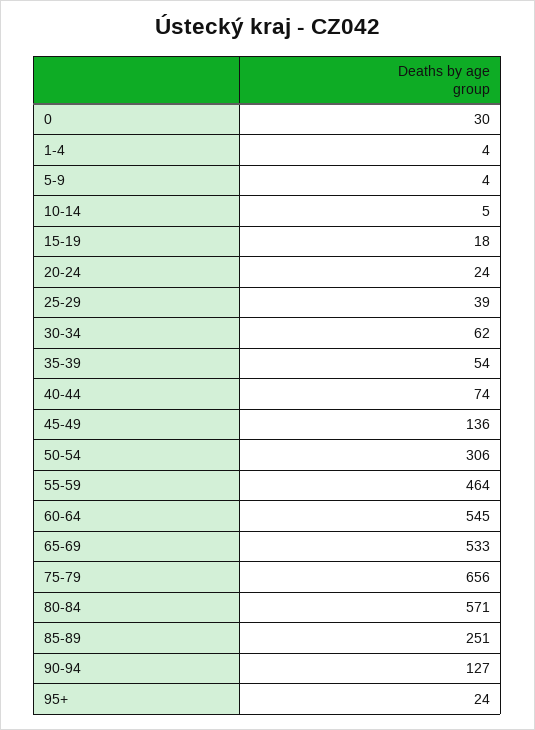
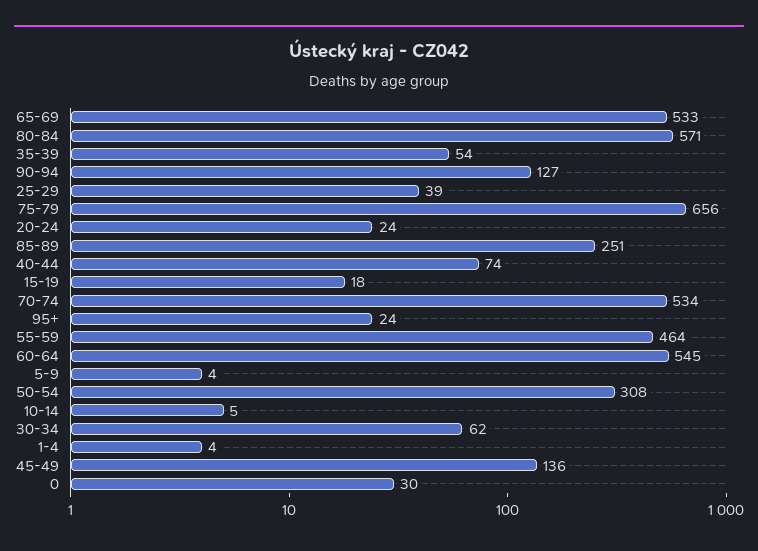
  {
    "0": 30,
    "1-4": 4,
    "5-9": 4,
    "10-14": 5,
    "15-19": 18,
    "20-24": 24,
    "25-29": 39,
    "30-34": 62,
    "35-39": 54,
    "40-44": 74,
    "45-49": 136,
-   "50-54": 306,
+   "50-54": 308,
    "55-59": 464,
    "60-64": 545,
    "65-69": 533,
    "75-79": 656,
    "80-84": 571,
    "85-89": 251,
    "90-94": 127,
-   "95+": 24
+   "95+": 24,
+   "70-74": 534
  }

